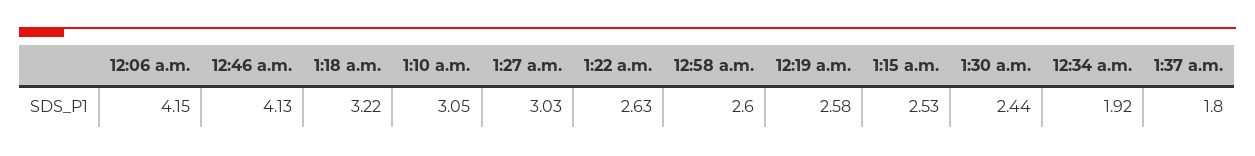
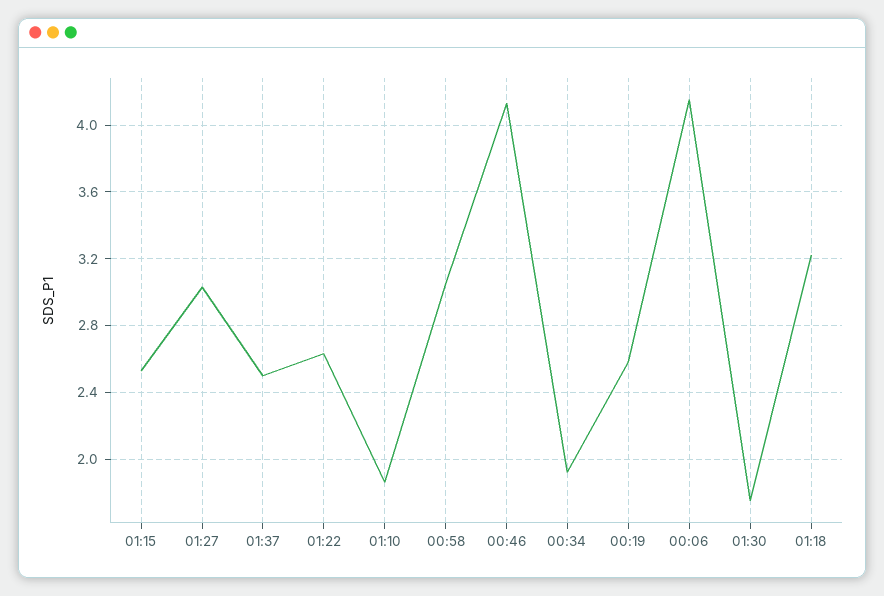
  {
    "12:06 a.m.": 4.15,
    "12:46 a.m.": 4.13,
    "1:18 a.m.": 3.22,
-   "1:10 a.m.": 3.05,
+   "1:10 a.m.": 1.85,
    "1:27 a.m.": 3.03,
    "1:22 a.m.": 2.63,
-   "12:58 a.m.": 2.6,
+   "12:58 a.m.": 3.05,
    "12:19 a.m.": 2.58,
    "1:15 a.m.": 2.53,
-   "1:30 a.m.": 2.44,
+   "1:30 a.m.": 1.75,
    "12:34 a.m.": 1.92,
-   "1:37 a.m.": 1.8
+   "1:37 a.m.": 2.5
  }

